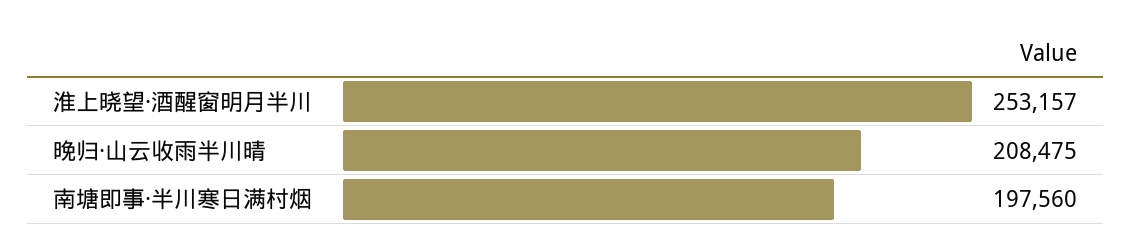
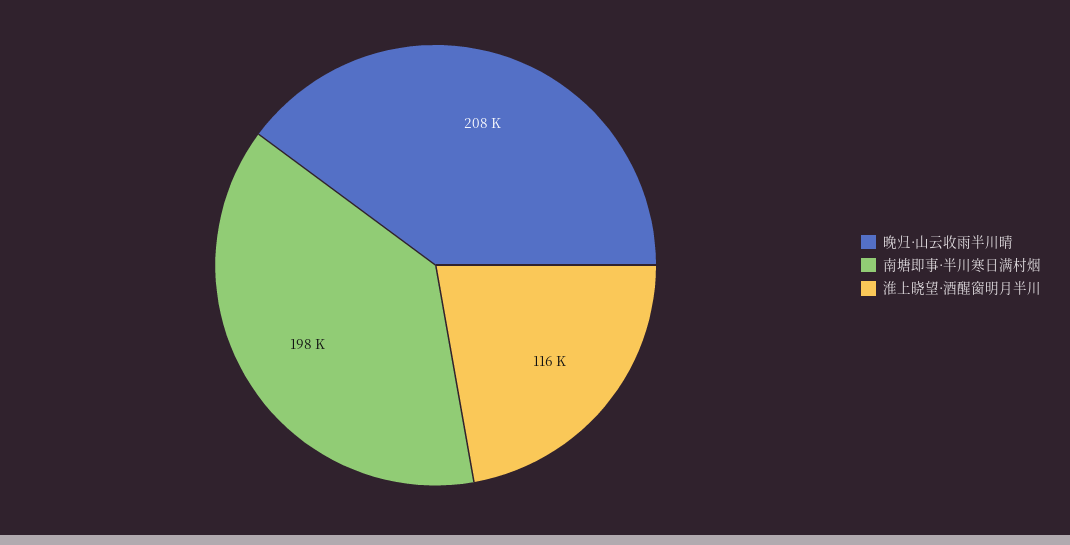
  {
-   "淮上晓望·酒醒窗明月半川": 253157,
+   "淮上晓望·酒醒窗明月半川": 116000,
    "晚归·山云收雨半川晴": 208475,
    "南塘即事·半川寒日满村烟": 197560
  }

